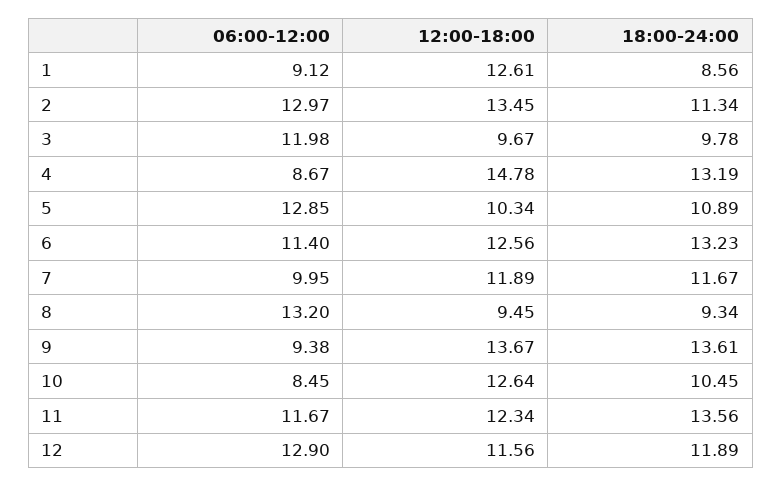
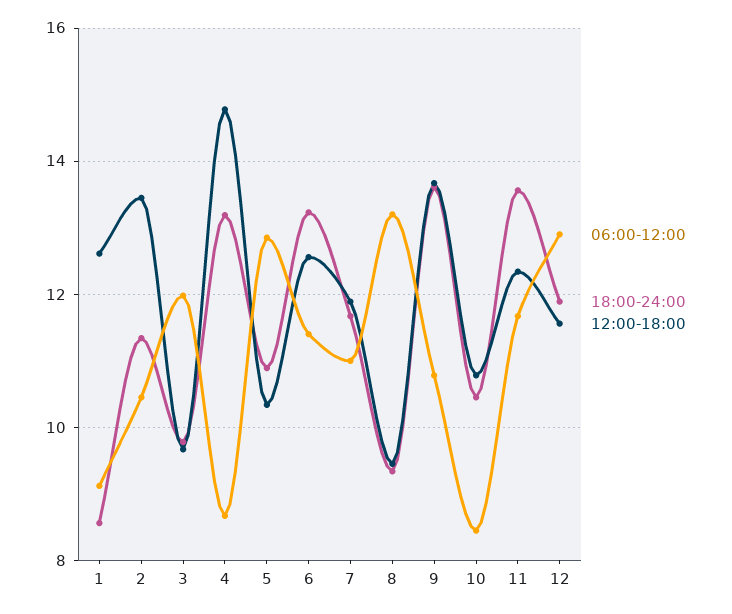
  {
    "06:00-12:00": {
      "1": 9.12,
-     "2": 12.97,
+     "2": 10.4,
      "3": 11.98,
      "4": 8.67,
      "5": 12.85,
      "6": 11.4,
-     "7": 9.95,
+     "7": 11,
      "8": 13.2,
-     "9": 9.38,
+     "9": 10.8,
      "10": 8.45,
      "11": 11.67,
      "12": 12.9
    },
    "12:00-18:00": {
      "1": 12.61,
      "2": 13.45,
      "3": 9.67,
      "4": 14.78,
      "5": 10.34,
      "6": 12.56,
      "7": 11.89,
      "8": 9.45,
      "9": 13.67,
-     "10": 12.64,
+     "10": 10.8,
      "11": 12.34,
      "12": 11.56
    },
    "18:00-24:00": {
      "1": 8.56,
      "2": 11.34,
      "3": 9.78,
      "4": 13.19,
      "5": 10.89,
      "6": 13.23,
      "7": 11.67,
      "8": 9.34,
      "9": 13.61,
      "10": 10.45,
      "11": 13.56,
      "12": 11.89
    }
  }

